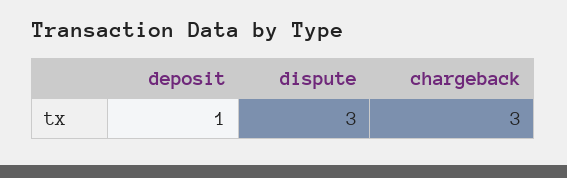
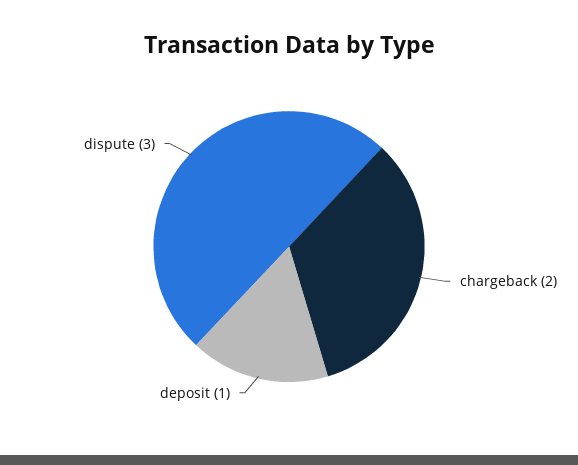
  {
    "deposit": 1,
    "dispute": 3,
-   "chargeback": 3
+   "chargeback": 2
  }

